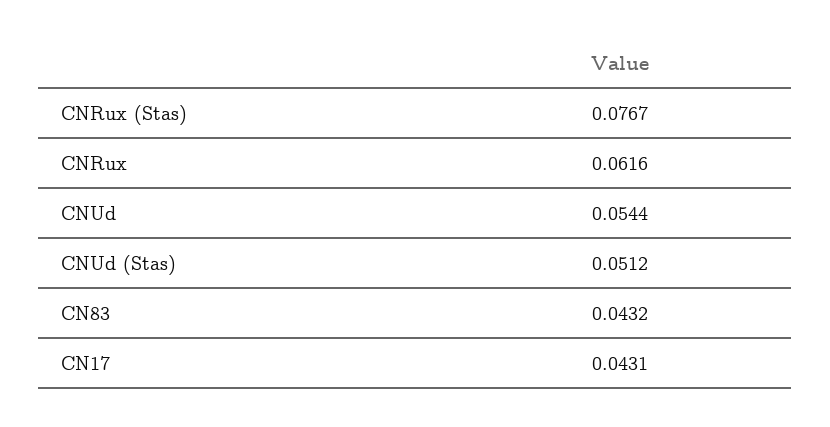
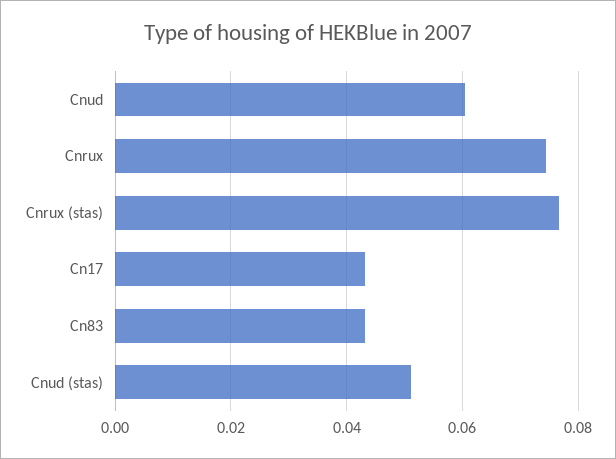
  {
    "CNRux (Stas)": 0.0767,
-   "CNRux": 0.0616,
+   "CNRux": 0.074,
-   "CNUd": 0.0544,
+   "CNUd": 0.06,
    "CNUd (Stas)": 0.0512,
    "CN83": 0.0432,
    "CN17": 0.0431
  }

